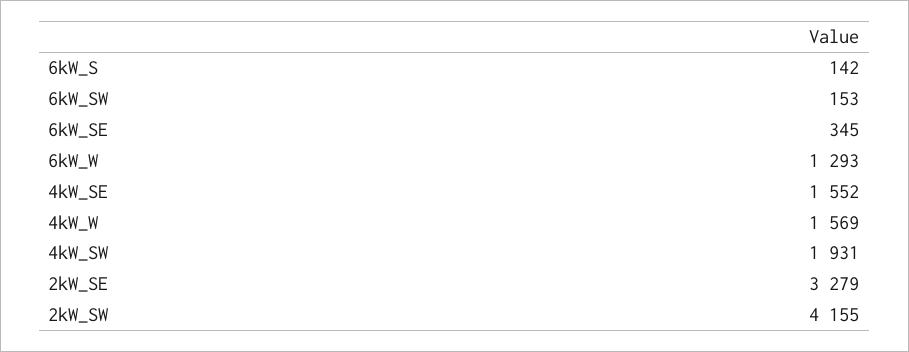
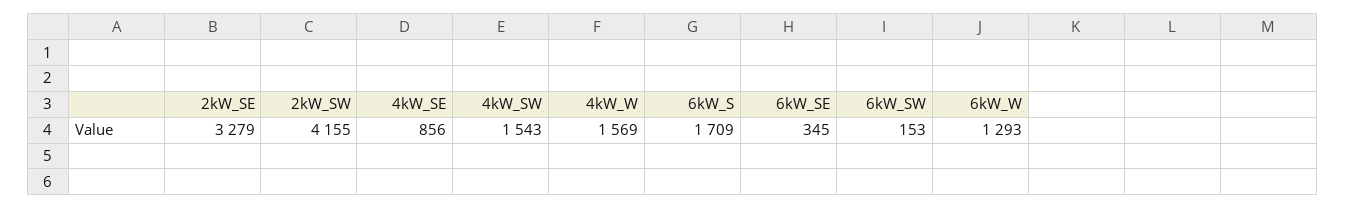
  {
-   "6kW_S": 142,
+   "6kW_S": 1709,
    "6kW_SW": 153,
    "6kW_SE": 345,
    "6kW_W": 1293,
-   "4kW_SE": 1552,
+   "4kW_SE": 856,
    "4kW_W": 1569,
-   "4kW_SW": 1931,
+   "4kW_SW": 1543,
    "2kW_SE": 3279,
    "2kW_SW": 4155
  }

